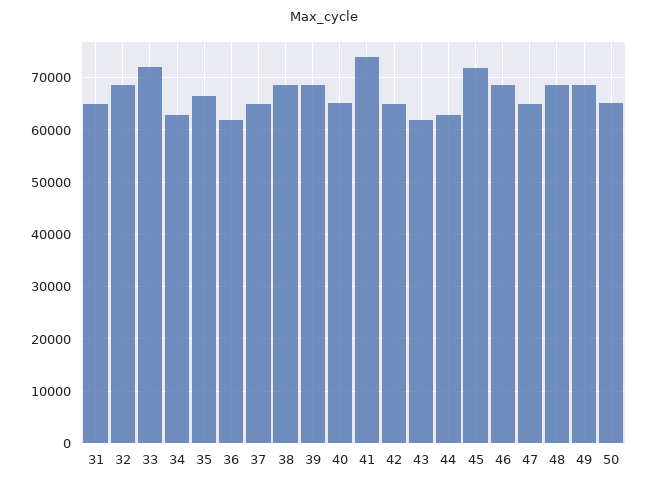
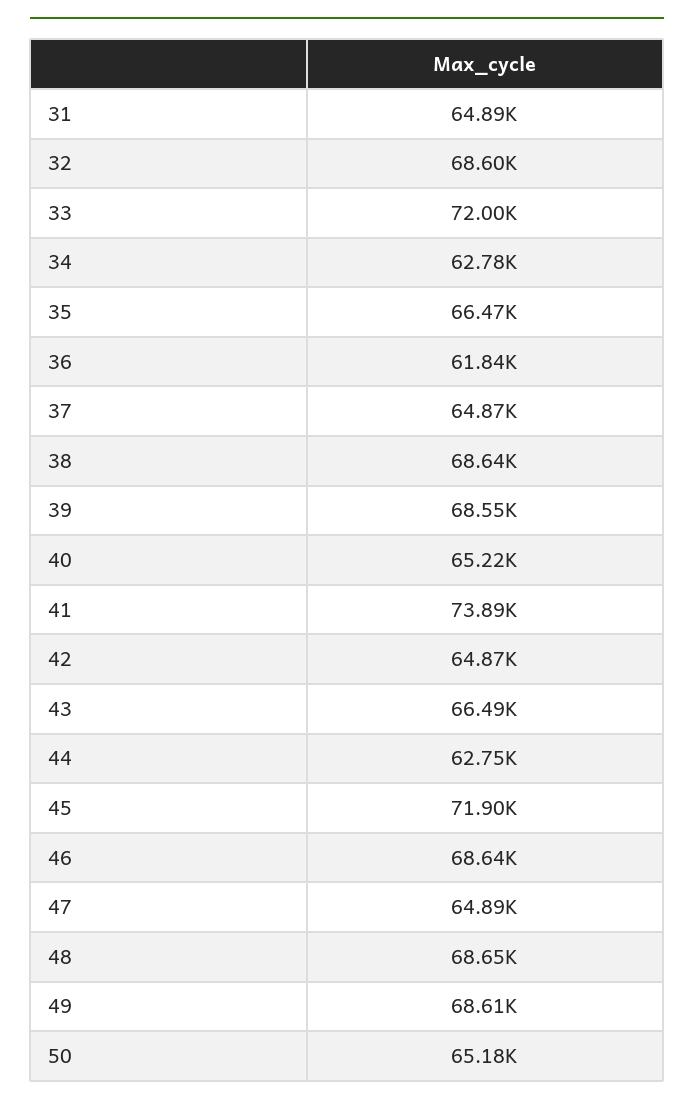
  {
    "31": 64890,
    "32": 68600,
    "33": 72000,
    "34": 62780,
    "35": 66470,
    "36": 61840,
    "37": 64870,
    "38": 68640,
    "39": 68550,
    "40": 65220,
    "41": 73890,
    "42": 64870,
-   "43": 62000,
+   "43": 66490,
    "44": 62750,
    "45": 71900,
    "46": 68640,
    "47": 64890,
    "48": 68650,
    "49": 68610,
    "50": 65180
  }

